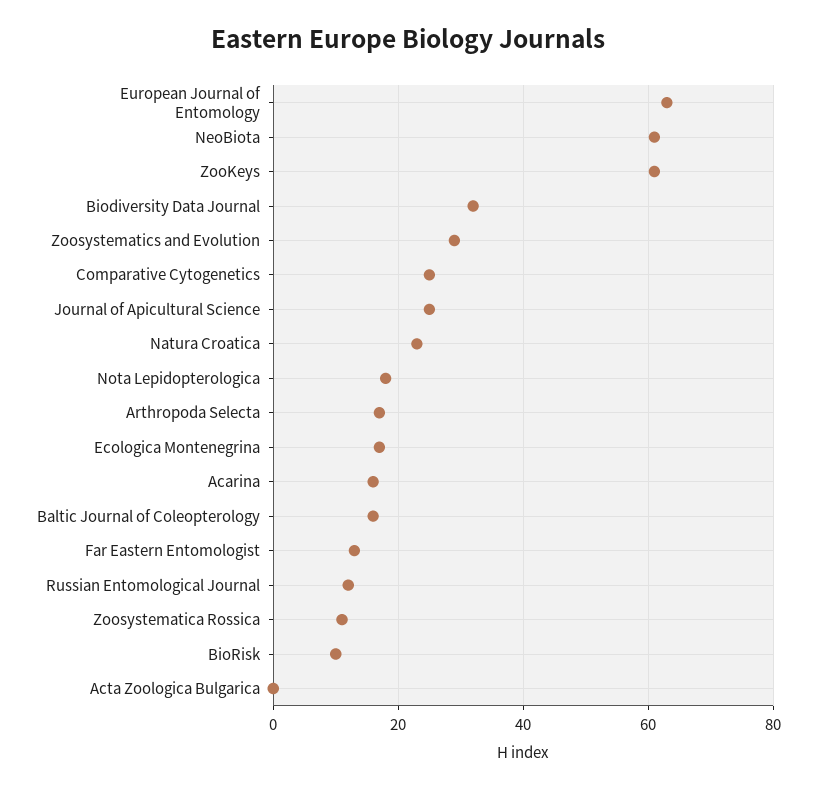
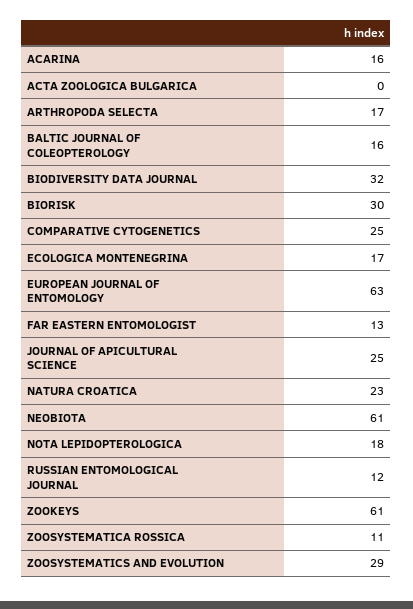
  {
    "European Journal of Entomology": 63,
    "NeoBiota": 61,
    "ZooKeys": 61,
    "Biodiversity Data Journal": 32,
    "Zoosystematics and Evolution": 29,
    "Comparative Cytogenetics": 25,
    "Journal of Apicultural Science": 25,
    "Natura Croatica": 23,
    "Nota Lepidopterologica": 18,
    "Arthropoda Selecta": 17,
    "Ecologica Montenegrina": 17,
    "Acarina": 16,
    "Baltic Journal of Coleopterology": 16,
    "Far Eastern Entomologist": 13,
    "Russian Entomological Journal": 12,
    "Zoosystematica Rossica": 11,
-   "BioRisk": 10,
+   "BioRisk": 30,
    "Acta Zoologica Bulgarica": 0
  }

